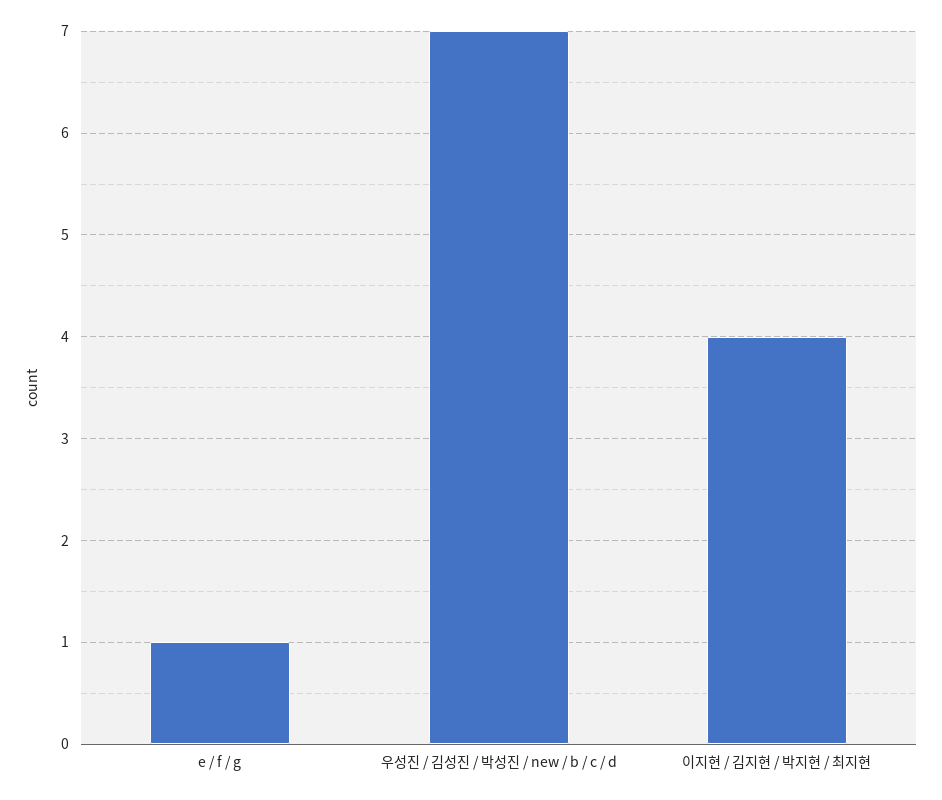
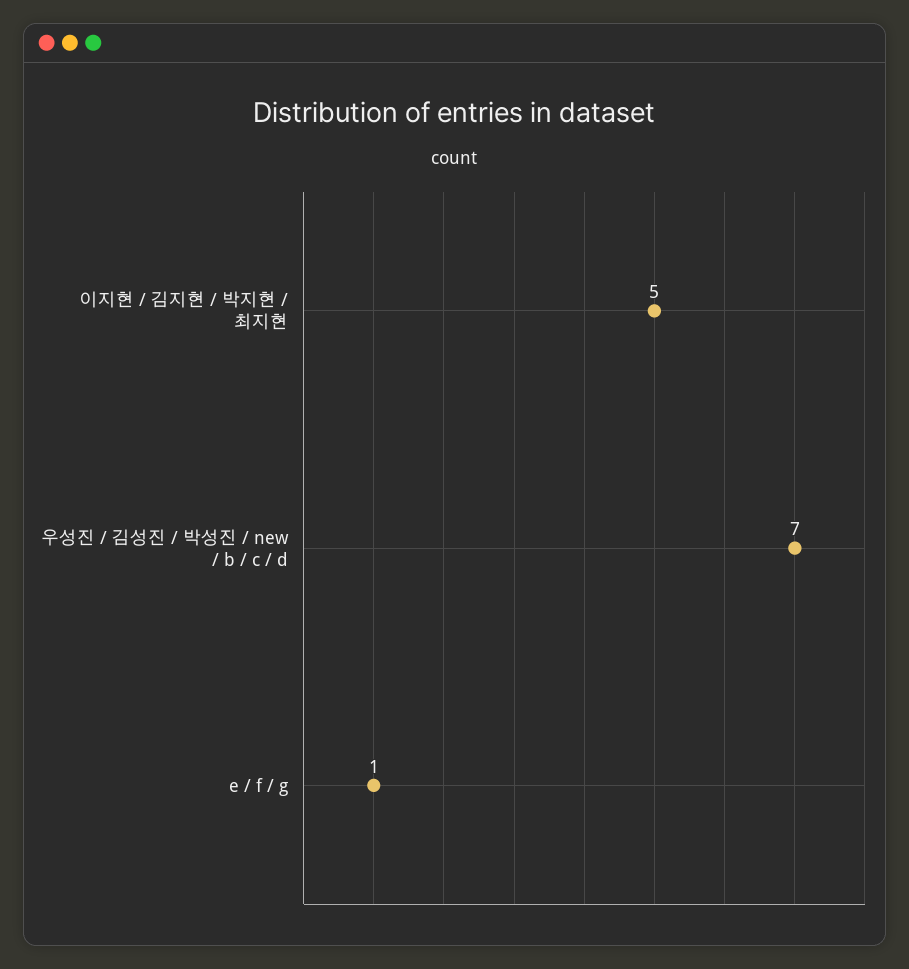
  {
    "e / f / g": 1,
    "우성진 / 김성진 / 박성진 / new / b / c / d": 7,
-   "이지현 / 김지현 / 박지현 / 최지현": 4
+   "이지현 / 김지현 / 박지현 / 최지현": 5
  }

